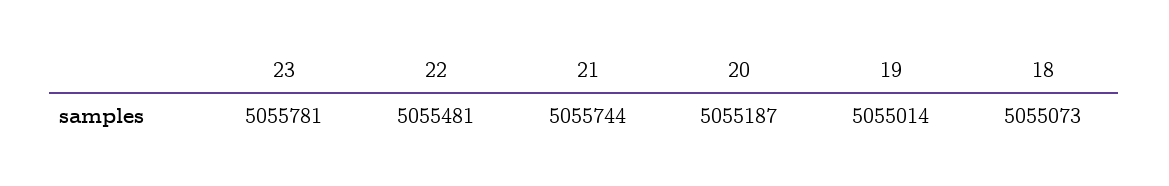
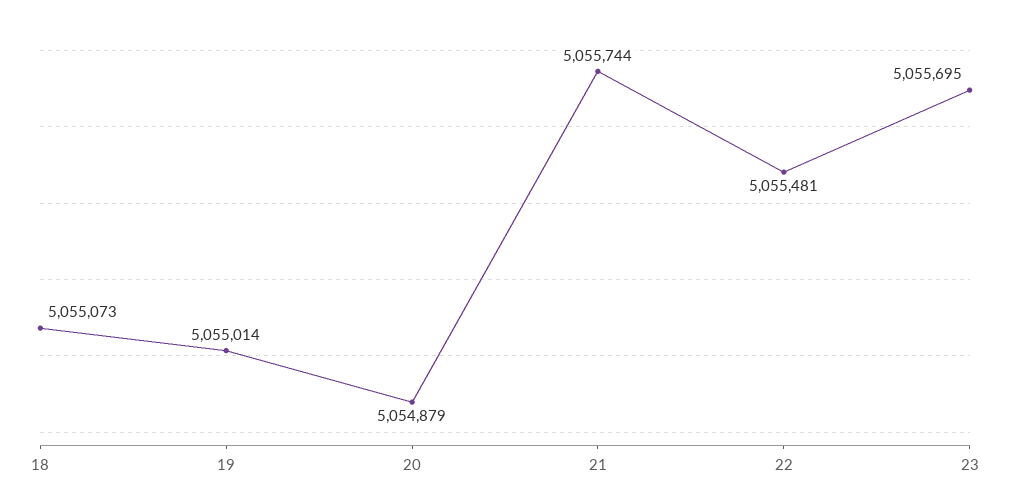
  {
-   "23": 5055781,
+   "23": 5055695,
    "22": 5055481,
    "21": 5055744,
-   "20": 5055187,
+   "20": 5054879,
    "19": 5055014,
    "18": 5055073
  }

